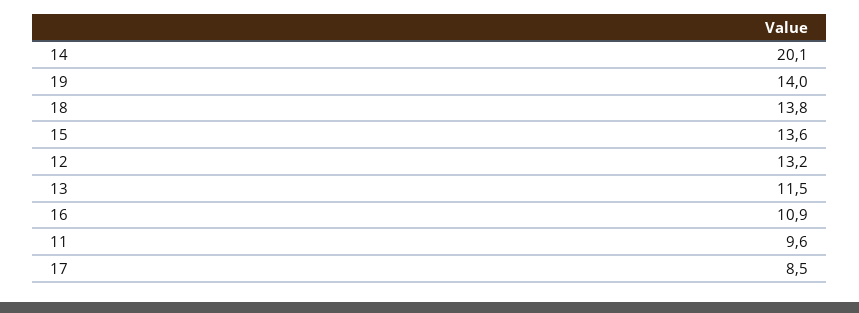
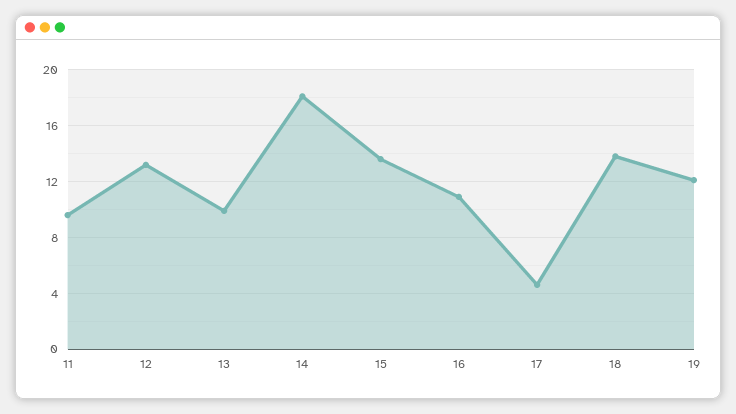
  {
-   "14": 20.1,
+   "14": 18,
-   "19": 14,
+   "19": 12,
    "18": 13.8,
    "15": 13.6,
    "12": 13.2,
-   "13": 11.5,
+   "13": 10,
    "16": 10.9,
    "11": 9.6,
-   "17": 8.5
+   "17": 4.5
  }

